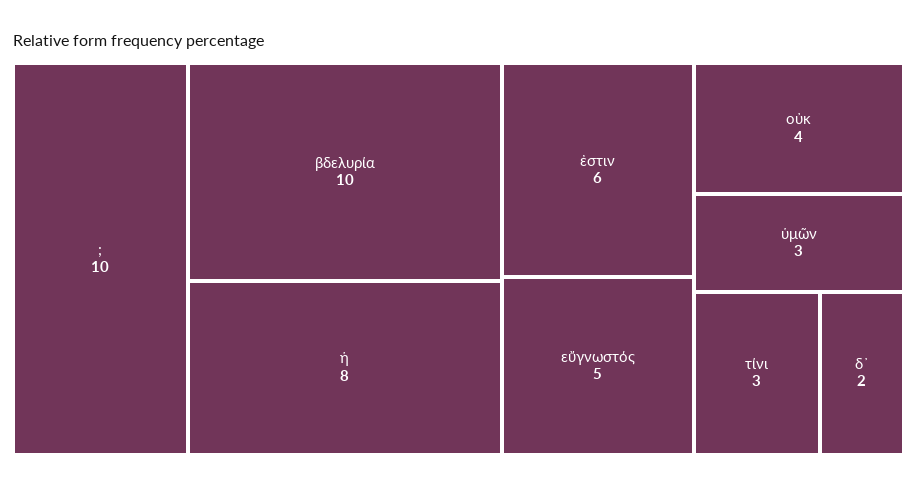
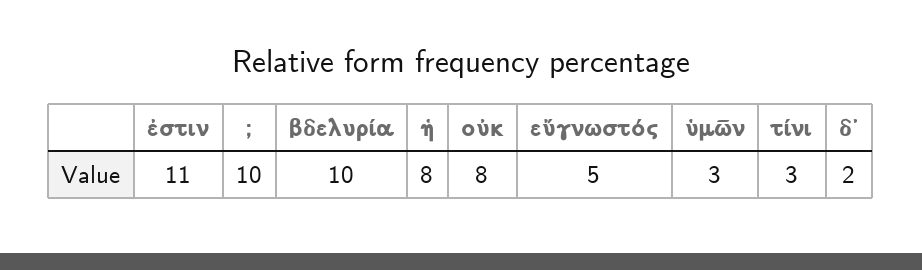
  {
    ";": 10,
    "βδελυρία": 10,
    "ἡ": 8,
-   "ἐστιν": 6,
+   "ἐστιν": 11,
    "εὔγνωστός": 5,
-   "οὐκ": 4,
+   "οὐκ": 8,
    "ὑμῶν": 3,
    "τίνι": 3,
    "δ᾽": 2
  }

